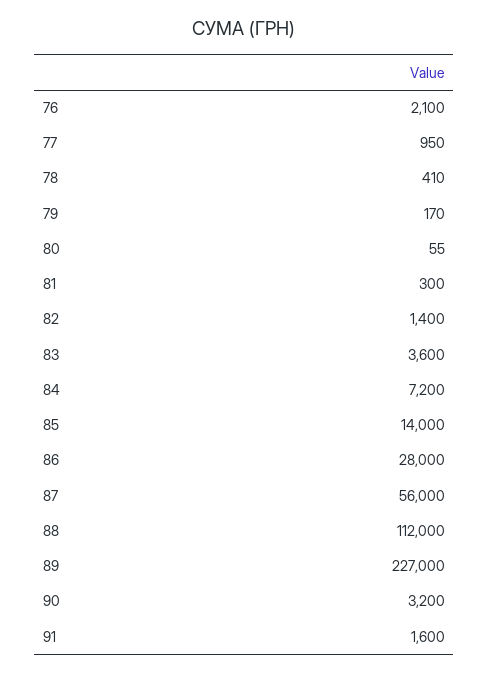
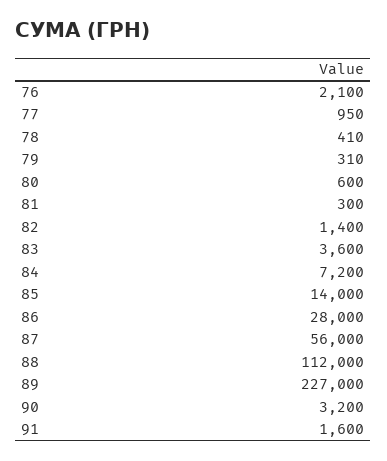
  {
    "76": 2100,
    "77": 950,
    "78": 410,
-   "79": 170,
+   "79": 310,
-   "80": 55,
+   "80": 600,
    "81": 300,
    "82": 1400,
    "83": 3600,
    "84": 7200,
    "85": 14000,
    "86": 28000,
    "87": 56000,
    "88": 112000,
    "89": 227000,
    "90": 3200,
    "91": 1600
  }

